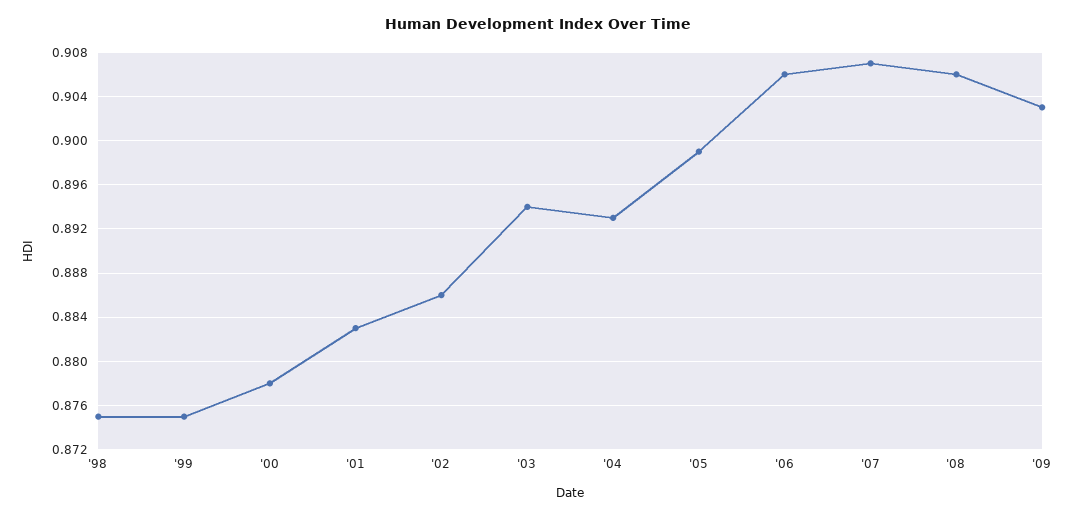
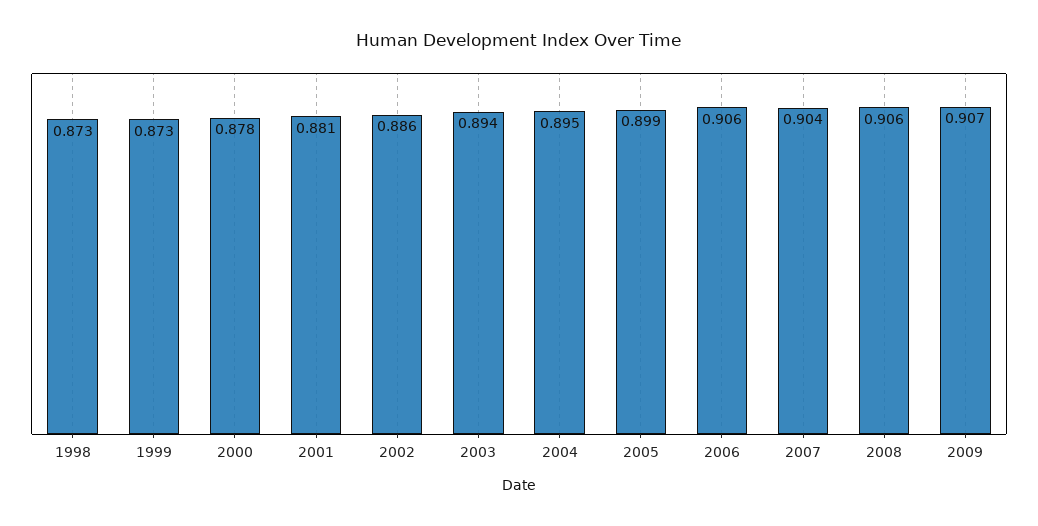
  {
-   "'98": 0.875,
+   "'98": 0.873,
-   "'99": 0.875,
+   "'99": 0.873,
    "'00": 0.878,
-   "'01": 0.883,
+   "'01": 0.881,
    "'02": 0.886,
    "'03": 0.894,
-   "'04": 0.893,
+   "'04": 0.895,
    "'05": 0.899,
    "'06": 0.906,
-   "'07": 0.907,
+   "'07": 0.904,
    "'08": 0.906,
-   "'09": 0.903
+   "'09": 0.907
  }

